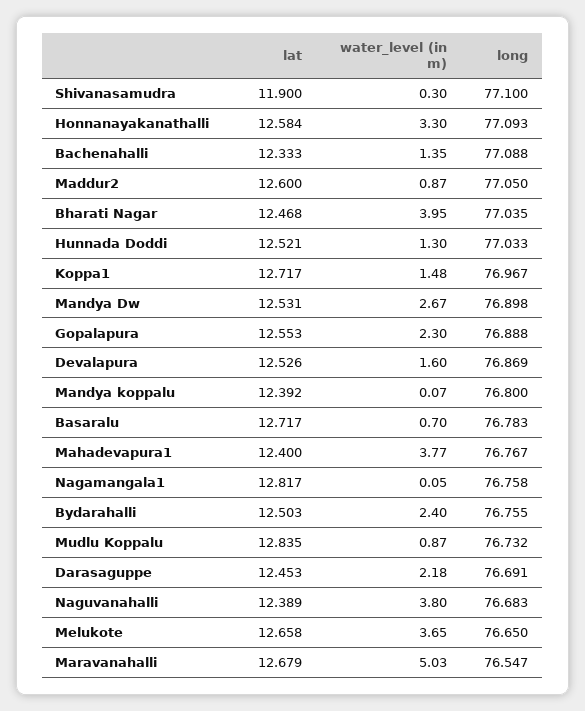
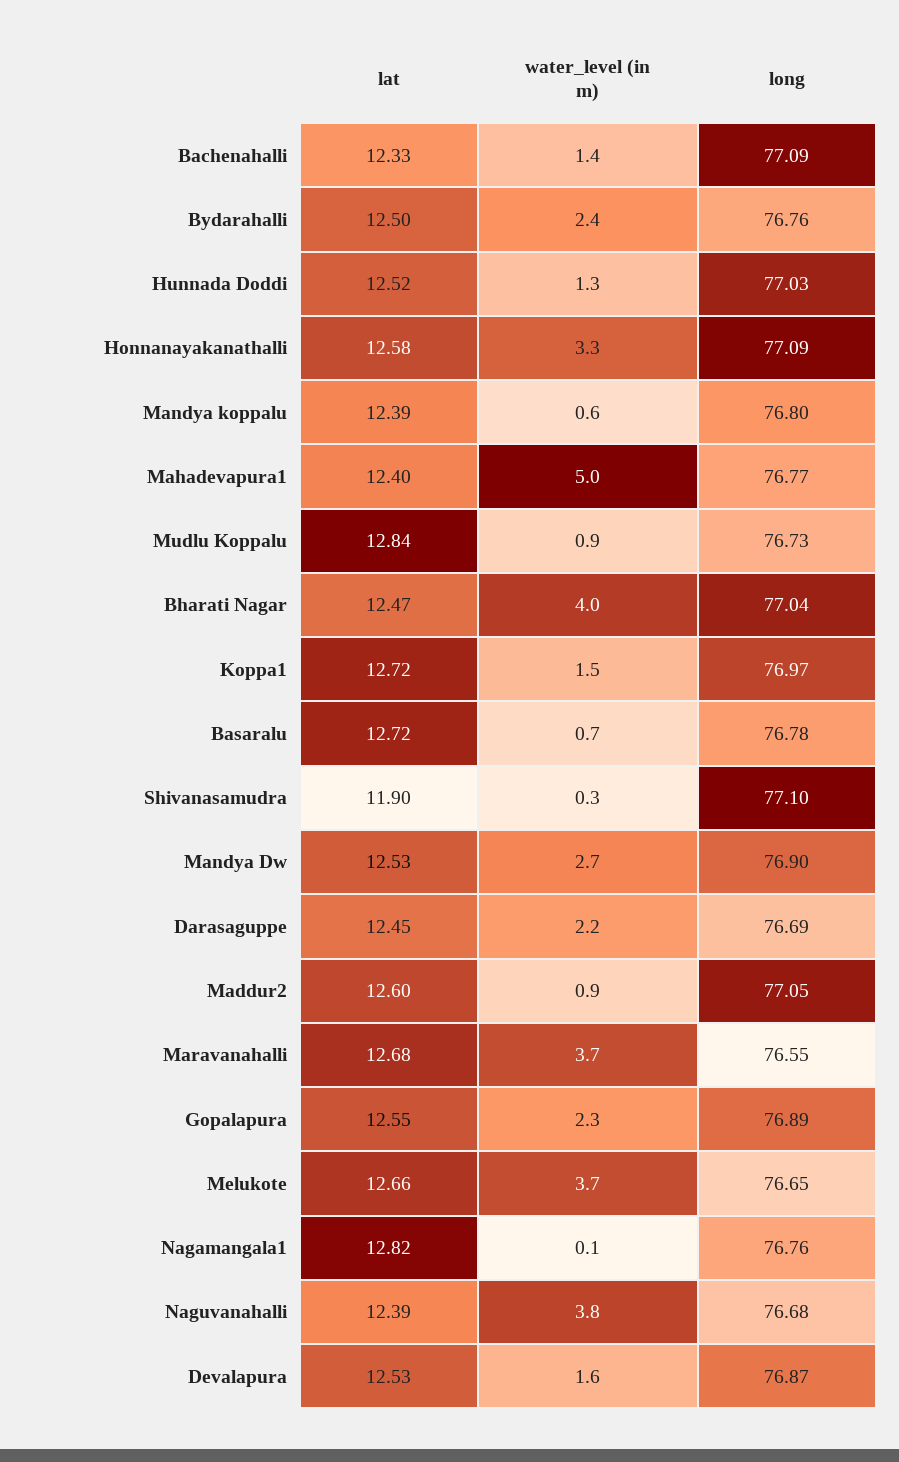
  {
    "lat": {
      "Shivanasamudra": 11.9,
      "Honnanayakanathalli": 12.584,
      "Bachenahalli": 12.333,
      "Maddur2": 12.6,
      "Bharati Nagar": 12.468,
      "Hunnada Doddi": 12.521,
      "Koppa1": 12.717,
      "Mandya Dw": 12.531,
      "Gopalapura": 12.553,
      "Devalapura": 12.526,
      "Mandya koppalu": 12.392,
      "Basaralu": 12.717,
      "Mahadevapura1": 12.4,
      "Nagamangala1": 12.817,
      "Bydarahalli": 12.503,
      "Mudlu Koppalu": 12.835,
      "Darasaguppe": 12.453,
      "Naguvanahalli": 12.389,
      "Melukote": 12.658,
      "Maravanahalli": 12.679
    },
    "water_level (in m)": {
      "Shivanasamudra": 0.3,
      "Honnanayakanathalli": 3.3,
      "Bachenahalli": 1.35,
      "Maddur2": 0.87,
      "Bharati Nagar": 3.95,
      "Hunnada Doddi": 1.3,
      "Koppa1": 1.48,
      "Mandya Dw": 2.67,
      "Gopalapura": 2.3,
      "Devalapura": 1.6,
-     "Mandya koppalu": 0.07,
+     "Mandya koppalu": 0.6,
      "Basaralu": 0.7,
-     "Mahadevapura1": 3.77,
+     "Mahadevapura1": 5,
      "Nagamangala1": 0.05,
      "Bydarahalli": 2.4,
      "Mudlu Koppalu": 0.87,
      "Darasaguppe": 2.18,
      "Naguvanahalli": 3.8,
      "Melukote": 3.65,
-     "Maravanahalli": 5.03
+     "Maravanahalli": 3.7
    },
    "long": {
      "Shivanasamudra": 77.1,
      "Honnanayakanathalli": 77.093,
      "Bachenahalli": 77.088,
      "Maddur2": 77.05,
      "Bharati Nagar": 77.035,
      "Hunnada Doddi": 77.033,
      "Koppa1": 76.967,
      "Mandya Dw": 76.898,
      "Gopalapura": 76.888,
      "Devalapura": 76.869,
      "Mandya koppalu": 76.8,
      "Basaralu": 76.783,
      "Mahadevapura1": 76.767,
      "Nagamangala1": 76.758,
      "Bydarahalli": 76.755,
      "Mudlu Koppalu": 76.732,
      "Darasaguppe": 76.691,
      "Naguvanahalli": 76.683,
      "Melukote": 76.65,
      "Maravanahalli": 76.547
    }
  }

